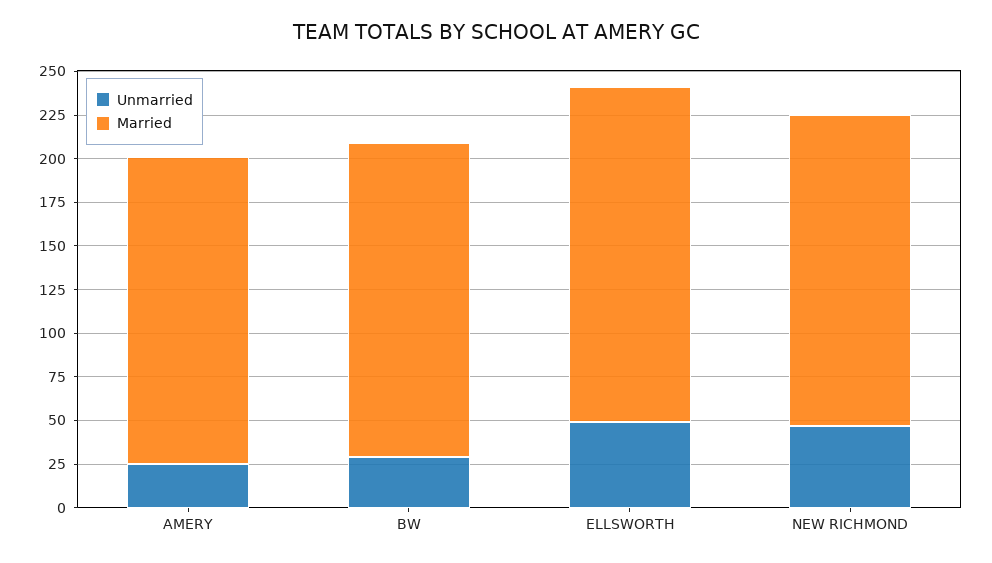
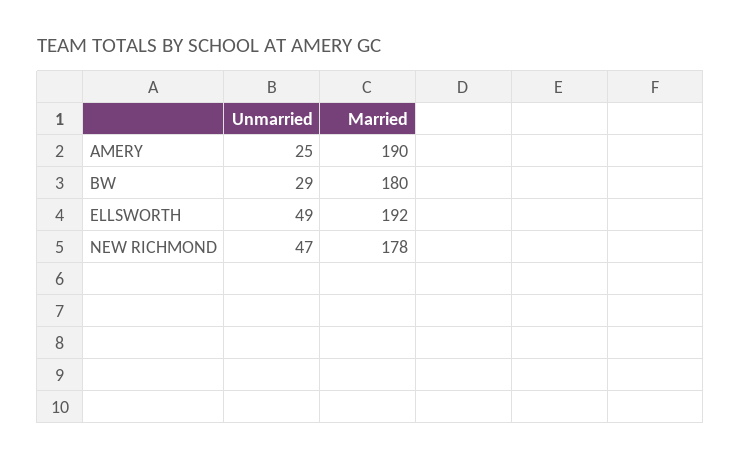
  {
    "Unmarried": {
      "AMERY": 25,
      "BW": 29,
      "ELLSWORTH": 49,
      "NEW RICHMOND": 47
    },
    "Married": {
-     "AMERY": 175,
+     "AMERY": 190,
      "BW": 180,
      "ELLSWORTH": 192,
      "NEW RICHMOND": 178
    }
  }

